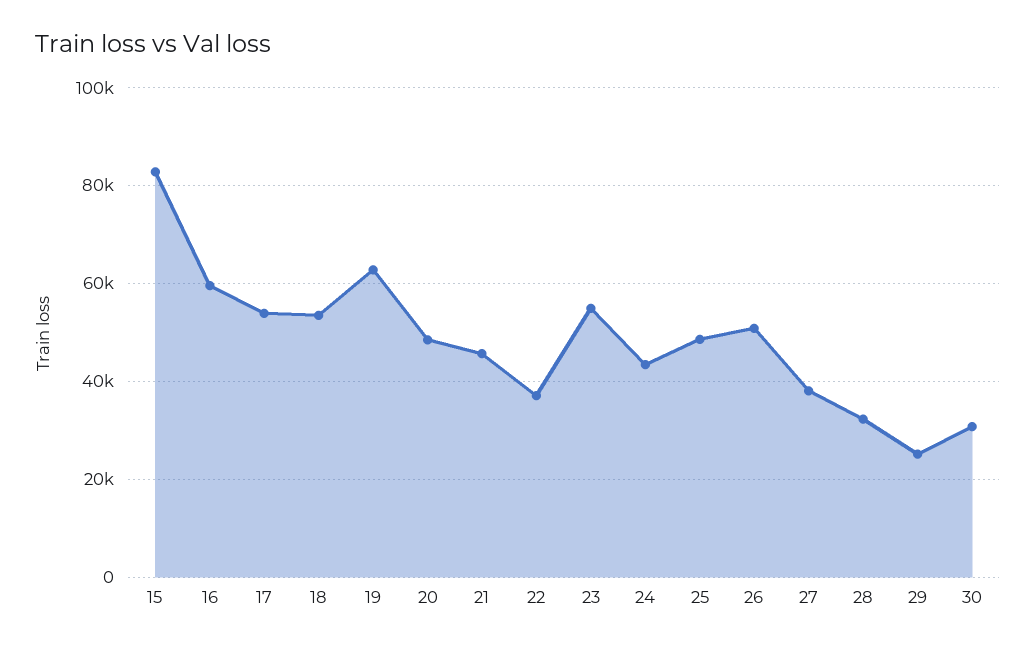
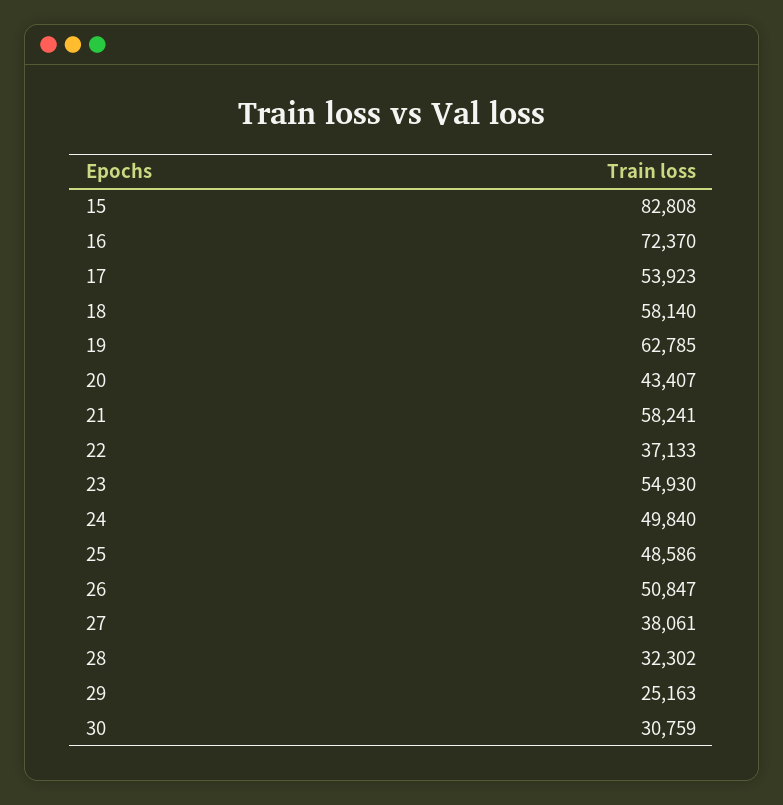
  {
    "15": 82808,
-   "16": 60000,
+   "16": 72370,
    "17": 53923,
-   "18": 54000,
+   "18": 58140,
    "19": 62785,
-   "20": 48000,
+   "20": 43407,
-   "21": 46000,
+   "21": 58241,
    "22": 37133,
    "23": 54930,
-   "24": 44000,
+   "24": 49840,
    "25": 48586,
    "26": 50847,
    "27": 38061,
    "28": 32302,
    "29": 25163,
    "30": 30759
  }

